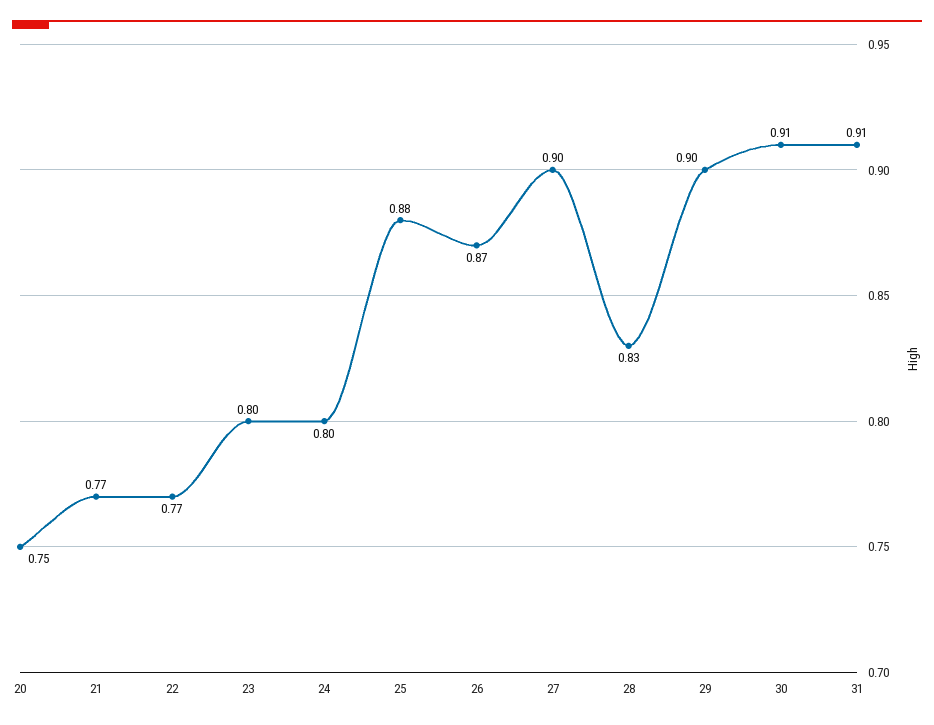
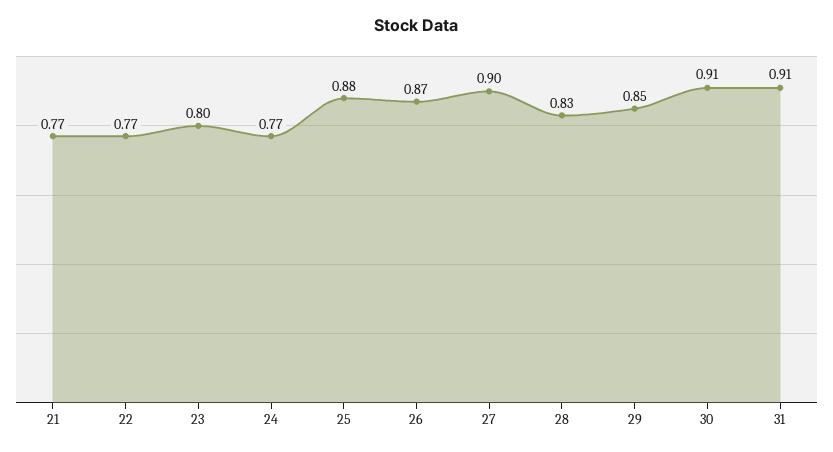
  {
-   "20": 0.75,
    "21": 0.77,
    "22": 0.77,
    "23": 0.8,
-   "24": 0.8,
+   "24": 0.77,
    "25": 0.88,
    "26": 0.87,
    "27": 0.9,
    "28": 0.83,
-   "29": 0.9,
+   "29": 0.85,
    "30": 0.91,
    "31": 0.91
  }

